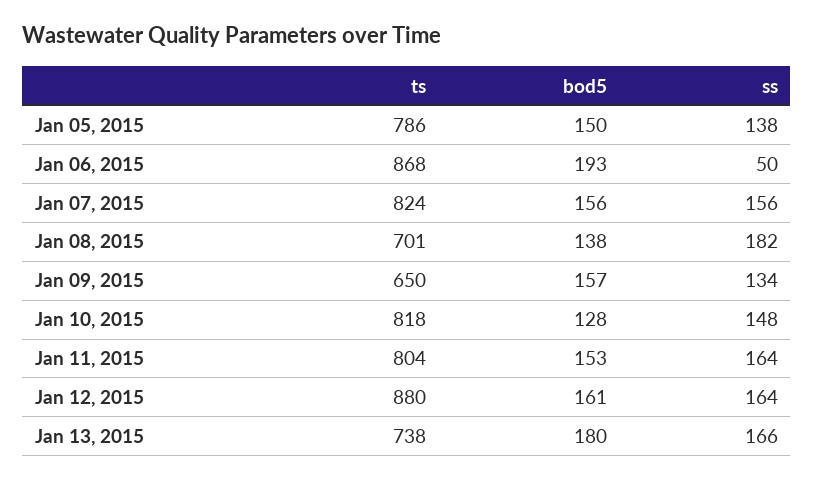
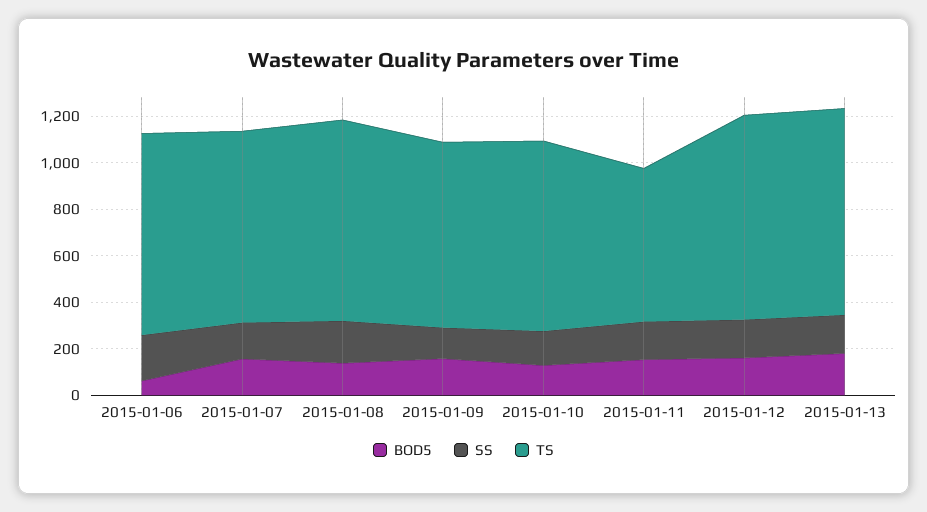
  {
    "ts": {
-     "Jan 05, 2015": 786,
      "Jan 06, 2015": 868,
      "Jan 07, 2015": 824,
-     "Jan 08, 2015": 701,
+     "Jan 08, 2015": 850,
-     "Jan 09, 2015": 650,
+     "Jan 09, 2015": 800,
      "Jan 10, 2015": 818,
-     "Jan 11, 2015": 804,
+     "Jan 11, 2015": 650,
      "Jan 12, 2015": 880,
-     "Jan 13, 2015": 738
+     "Jan 13, 2015": 900
    },
    "bod5": {
-     "Jan 05, 2015": 150,
-     "Jan 06, 2015": 193,
+     "Jan 06, 2015": 50,
      "Jan 07, 2015": 156,
      "Jan 08, 2015": 138,
      "Jan 09, 2015": 157,
      "Jan 10, 2015": 128,
      "Jan 11, 2015": 153,
      "Jan 12, 2015": 161,
      "Jan 13, 2015": 180
    },
    "ss": {
-     "Jan 05, 2015": 138,
-     "Jan 06, 2015": 50,
+     "Jan 06, 2015": 200,
      "Jan 07, 2015": 156,
      "Jan 08, 2015": 182,
      "Jan 09, 2015": 134,
      "Jan 10, 2015": 148,
      "Jan 11, 2015": 164,
      "Jan 12, 2015": 164,
      "Jan 13, 2015": 166
    }
  }

